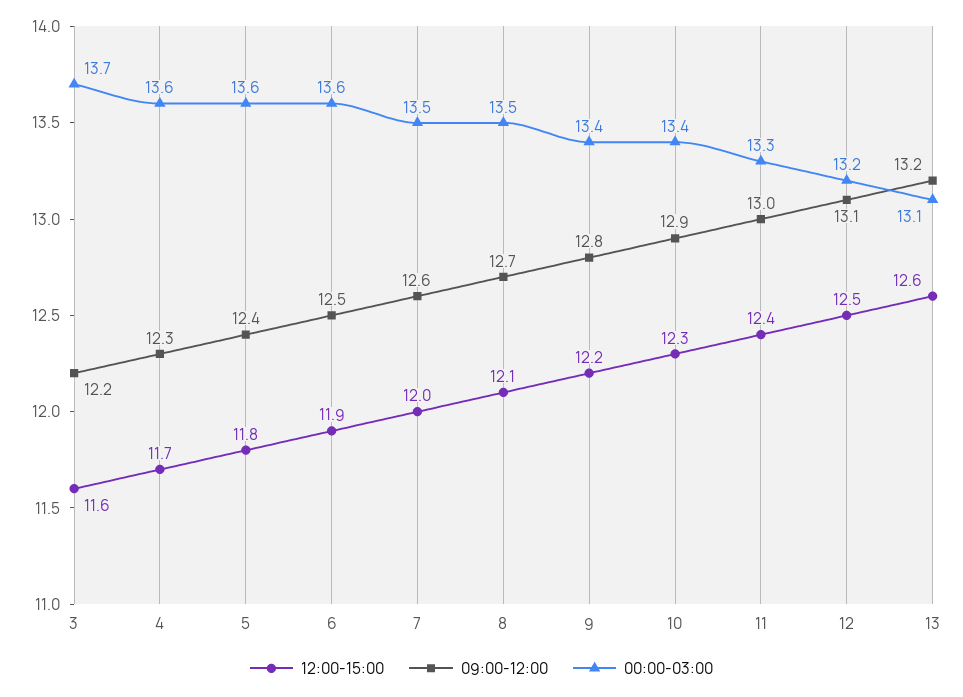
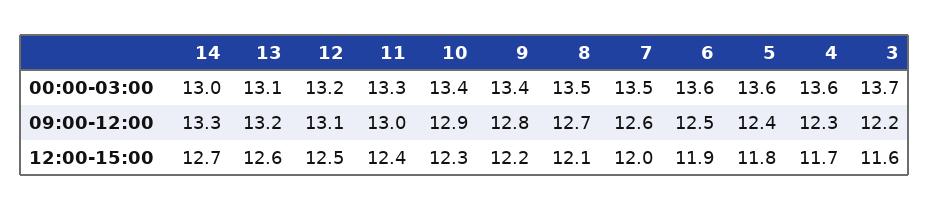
  {
    "12:00-15:00": {
      "3": 11.6,
      "4": 11.7,
      "5": 11.8,
      "6": 11.9,
      "7": 12,
      "8": 12.1,
      "9": 12.2,
      "10": 12.3,
      "11": 12.4,
      "12": 12.5,
-     "13": 12.6
+     "13": 12.6,
+     "14": 12.7
    },
    "09:00-12:00": {
      "3": 12.2,
      "4": 12.3,
      "5": 12.4,
      "6": 12.5,
      "7": 12.6,
      "8": 12.7,
      "9": 12.8,
      "10": 12.9,
      "11": 13,
      "12": 13.1,
-     "13": 13.2
+     "13": 13.2,
+     "14": 13.3
    },
    "00:00-03:00": {
      "3": 13.7,
      "4": 13.6,
      "5": 13.6,
      "6": 13.6,
      "7": 13.5,
      "8": 13.5,
      "9": 13.4,
      "10": 13.4,
      "11": 13.3,
      "12": 13.2,
-     "13": 13.1
+     "13": 13.1,
+     "14": 13
    }
  }

